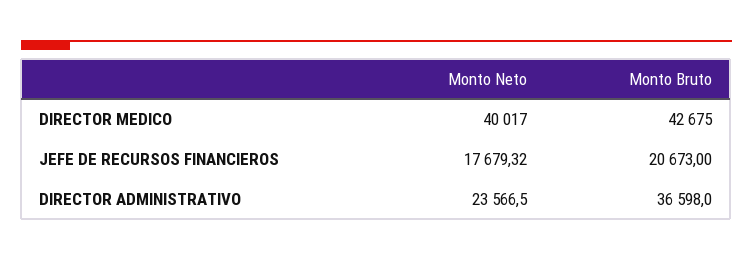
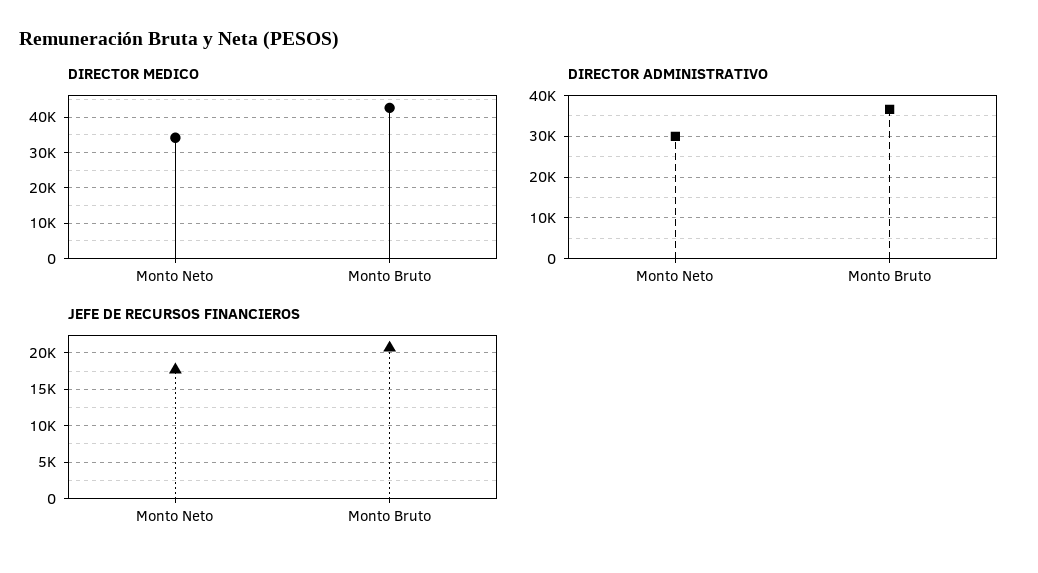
  {
    "DIRECTOR MEDICO": {
-     "Monto Neto": 40017,
+     "Monto Neto": 34000,
      "Monto Bruto": 42675
    },
    "JEFE DE RECURSOS FINANCIEROS": {
      "Monto Neto": 17679.32,
      "Monto Bruto": 20673
    },
    "DIRECTOR ADMINISTRATIVO": {
-     "Monto Neto": 23566.5,
+     "Monto Neto": 30000,
      "Monto Bruto": 36598
    }
  }

